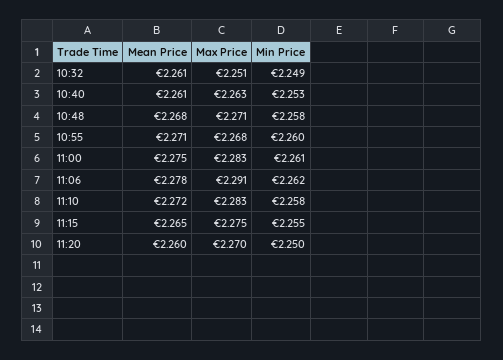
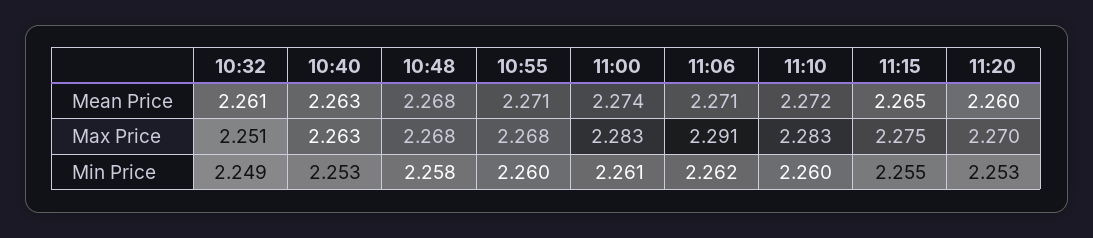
  {
    "Mean Price": {
      "10:32": 2.261,
-     "10:40": 2.261,
+     "10:40": 2.263,
      "10:48": 2.268,
      "10:55": 2.271,
-     "11:00": 2.275,
+     "11:00": 2.274,
-     "11:06": 2.278,
+     "11:06": 2.271,
      "11:10": 2.272,
      "11:15": 2.265,
      "11:20": 2.26
    },
    "Max Price": {
      "10:32": 2.251,
      "10:40": 2.263,
-     "10:48": 2.271,
+     "10:48": 2.268,
      "10:55": 2.268,
      "11:00": 2.283,
      "11:06": 2.291,
      "11:10": 2.283,
      "11:15": 2.275,
      "11:20": 2.27
    },
    "Min Price": {
      "10:32": 2.249,
      "10:40": 2.253,
      "10:48": 2.258,
      "10:55": 2.26,
      "11:00": 2.261,
      "11:06": 2.262,
-     "11:10": 2.258,
+     "11:10": 2.26,
      "11:15": 2.255,
-     "11:20": 2.25
+     "11:20": 2.253
    }
  }

